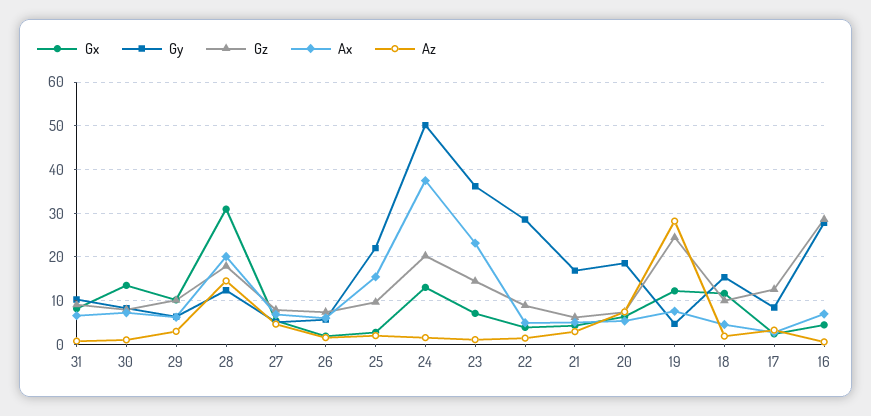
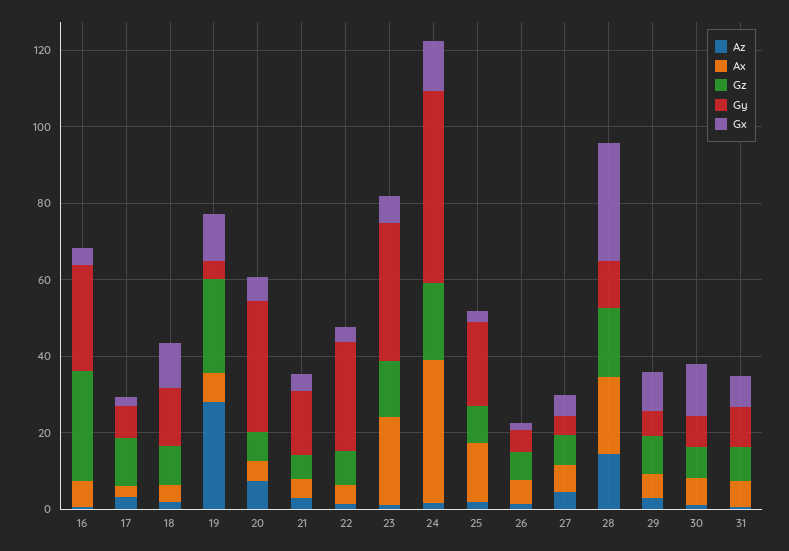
  {
    "Gx": {
      "31": 8,
      "30": 14,
      "29": 10,
      "28": 30,
      "27": 6,
      "26": 2,
      "25": 2,
      "24": 14,
      "23": 8,
      "22": 4,
      "21": 4,
      "20": 6,
      "19": 12,
      "18": 12,
      "17": 2,
      "16": 4
    },
    "Gy": {
      "31": 10,
      "30": 8,
      "29": 6,
      "28": 12,
      "27": 6,
      "26": 6,
      "25": 22,
      "24": 50,
      "23": 36,
      "22": 28,
      "21": 16,
-     "20": 18,
+     "20": 35,
      "19": 4,
      "18": 16,
      "17": 8,
      "16": 28
    },
    "Gz": {
      "31": 10,
      "30": 8,
      "29": 10,
      "28": 18,
      "27": 8,
      "26": 8,
      "25": 10,
      "24": 20,
      "23": 14,
      "22": 8,
      "21": 6,
      "20": 8,
      "19": 24,
      "18": 10,
      "17": 12,
      "16": 28
    },
    "Ax": {
      "31": 6,
      "30": 8,
      "29": 6,
      "28": 20,
      "27": 6,
      "26": 6,
      "25": 16,
      "24": 38,
      "23": 24,
      "22": 4,
      "21": 6,
      "20": 6,
      "19": 8,
      "18": 4,
      "17": 2,
      "16": 6
    },
    "Az": {
      "31": 0,
      "30": 2,
      "29": 2,
      "28": 14,
      "27": 4,
      "26": 2,
      "25": 2,
      "24": 2,
      "23": 2,
      "22": 2,
      "21": 2,
      "20": 8,
      "19": 28,
      "18": 2,
      "17": 4,
      "16": 0
    }
  }

